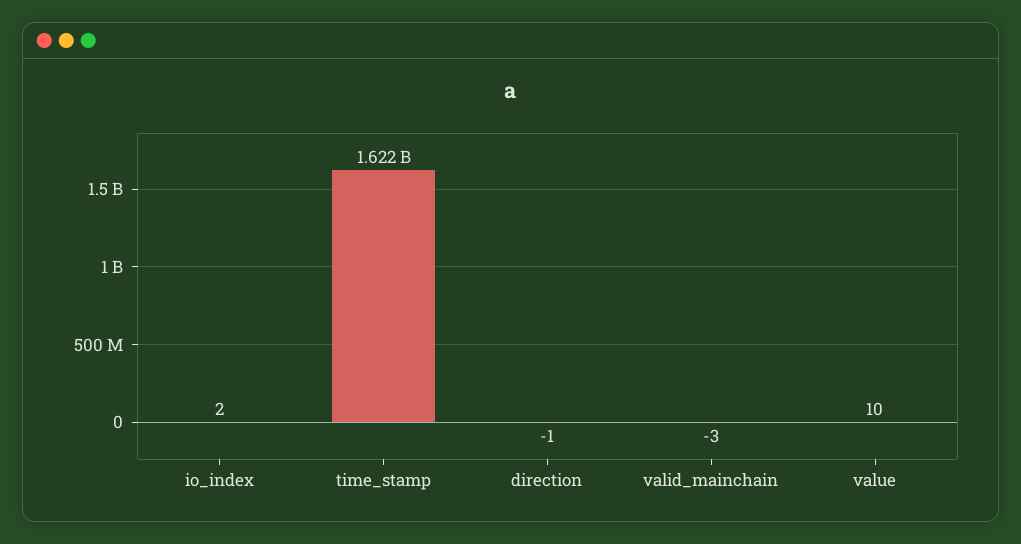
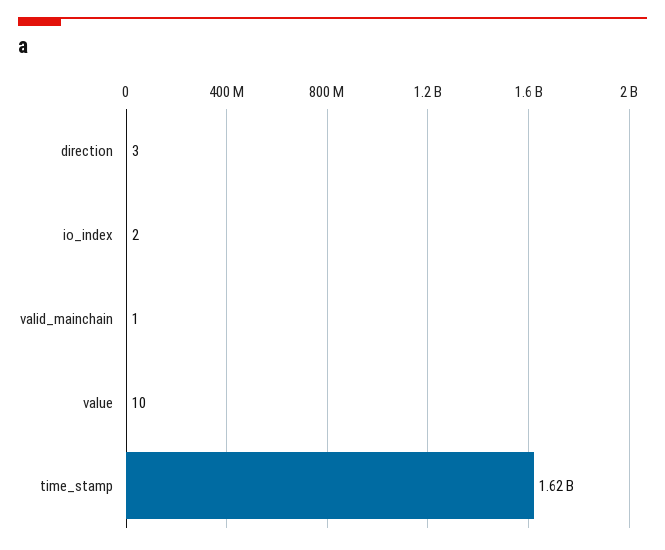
  {
    "io_index": 2,
    "time_stamp": 1622000000,
-   "direction": -1,
+   "direction": 3,
-   "valid_mainchain": -3,
+   "valid_mainchain": 1,
    "value": 10
  }

